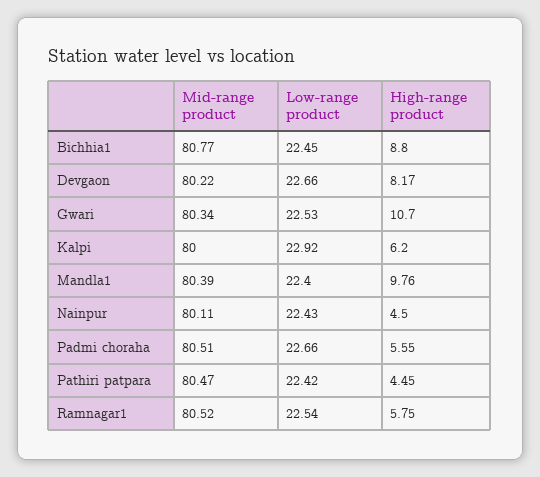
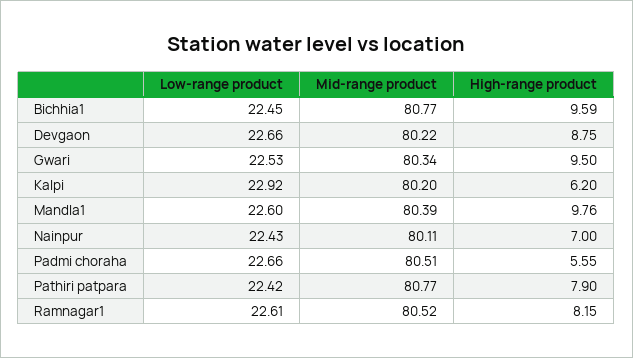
  {
    "Mid-range product": {
      "Bichhia1": 80.77,
      "Devgaon": 80.22,
      "Gwari": 80.34,
-     "Kalpi": 80,
+     "Kalpi": 80.2,
      "Mandla1": 80.39,
      "Nainpur": 80.11,
      "Padmi choraha": 80.51,
-     "Pathiri patpara": 80.47,
+     "Pathiri patpara": 80.77,
      "Ramnagar1": 80.52
    },
    "Low-range product": {
      "Bichhia1": 22.45,
      "Devgaon": 22.66,
      "Gwari": 22.53,
      "Kalpi": 22.92,
-     "Mandla1": 22.4,
+     "Mandla1": 22.6,
      "Nainpur": 22.43,
      "Padmi choraha": 22.66,
      "Pathiri patpara": 22.42,
-     "Ramnagar1": 22.54
+     "Ramnagar1": 22.61
    },
    "High-range product": {
-     "Bichhia1": 8.8,
+     "Bichhia1": 9.59,
-     "Devgaon": 8.17,
+     "Devgaon": 8.75,
-     "Gwari": 10.7,
+     "Gwari": 9.5,
      "Kalpi": 6.2,
      "Mandla1": 9.76,
-     "Nainpur": 4.5,
+     "Nainpur": 7,
      "Padmi choraha": 5.55,
-     "Pathiri patpara": 4.45,
+     "Pathiri patpara": 7.9,
-     "Ramnagar1": 5.75
+     "Ramnagar1": 8.15
    }
  }

